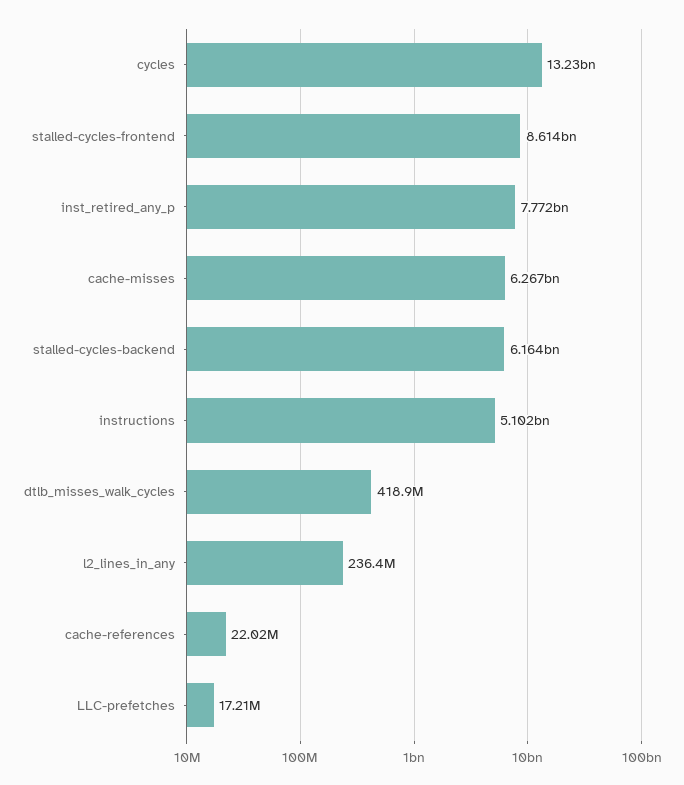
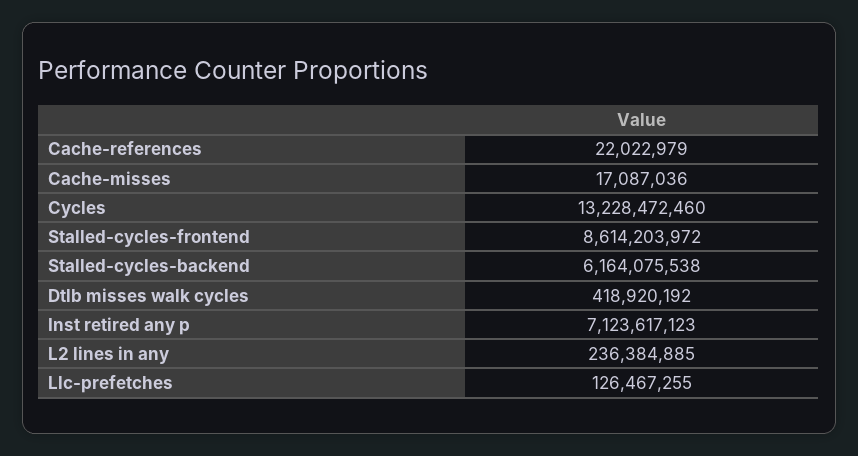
  {
    "cycles": 13228472460,
    "stalled-cycles-frontend": 8614203972,
-   "inst_retired_any_p": 7772000000,
+   "inst_retired_any_p": 7123617123,
-   "cache-misses": 6267000000,
+   "cache-misses": 17087036,
    "stalled-cycles-backend": 6164075538,
-   "instructions": 5102000000,
    "dtlb_misses_walk_cycles": 418920192,
    "l2_lines_in_any": 236384885,
    "cache-references": 22022979,
-   "LLC-prefetches": 17210000
+   "LLC-prefetches": 126467255
  }

